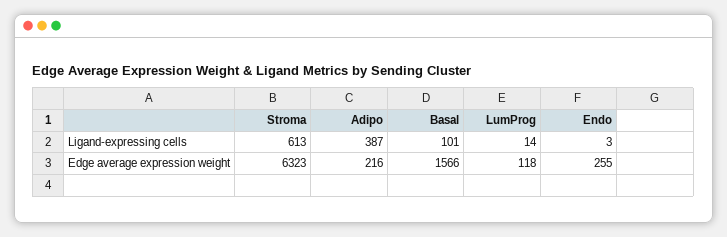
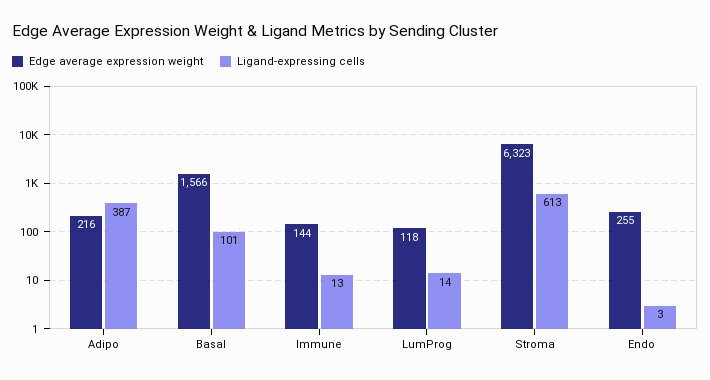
  {
    "Ligand-expressing cells": {
      "Stroma": 613,
      "Adipo": 387,
      "Basal": 101,
      "LumProg": 14,
-     "Endo": 3
+     "Endo": 3,
+     "Immune": 13
    },
    "Edge average expression weight": {
      "Stroma": 6323,
      "Adipo": 216,
      "Basal": 1566,
      "LumProg": 118,
-     "Endo": 255
+     "Endo": 255,
+     "Immune": 144
    }
  }

